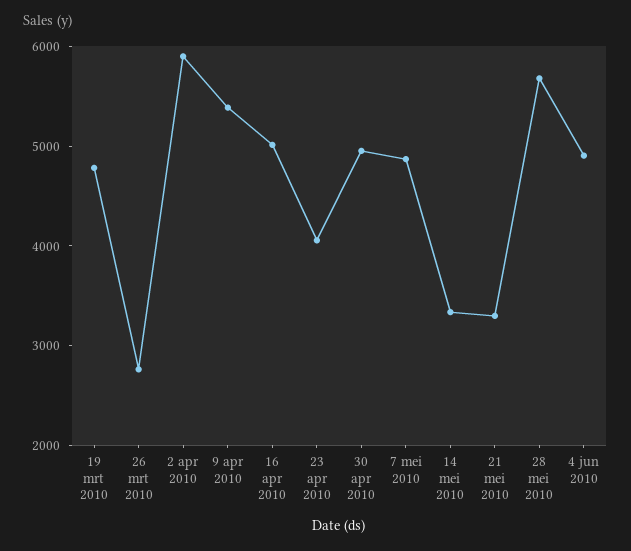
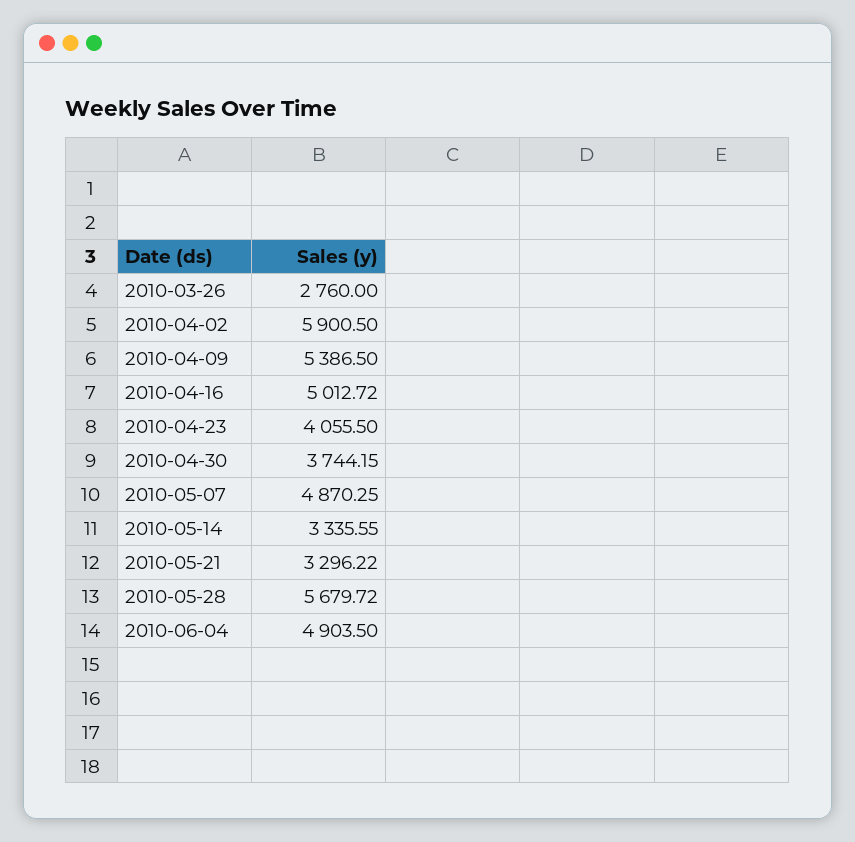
  {
-   "19 mrt 2010": 4800,
    "26 mrt 2010": 2760,
    "2 apr 2010": 5900.5,
    "9 apr 2010": 5386.5,
    "16 apr 2010": 5012.72,
    "23 apr 2010": 4055.5,
-   "30 apr 2010": 5000,
+   "30 apr 2010": 3744.15,
    "7 mei 2010": 4870.25,
    "14 mei 2010": 3335.55,
    "21 mei 2010": 3296.22,
    "28 mei 2010": 5679.72,
    "4 jun 2010": 4903.5
  }

